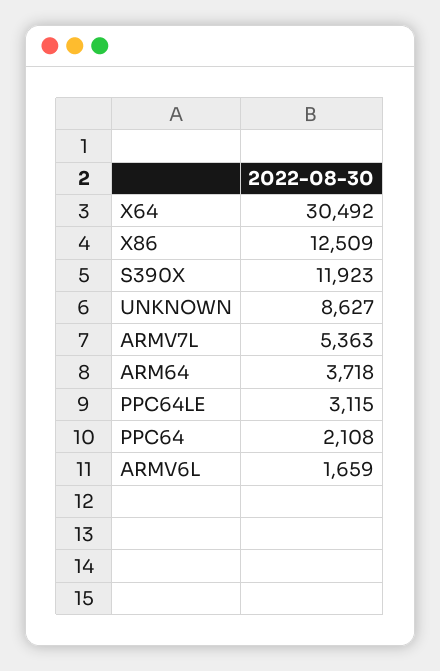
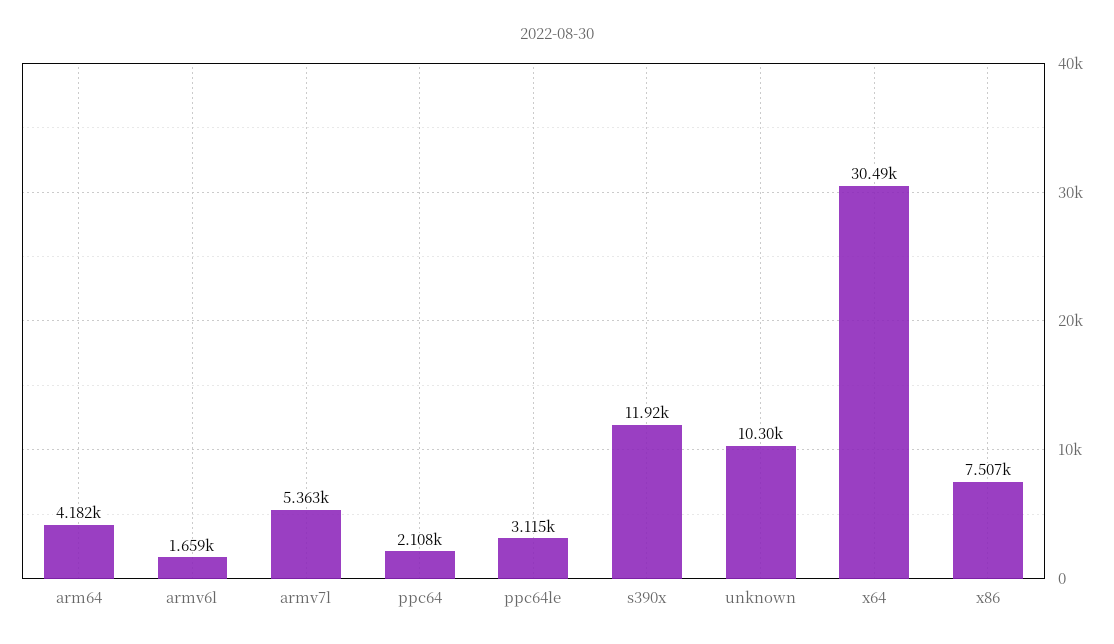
  {
    "X64": 30492,
-   "X86": 12509,
+   "X86": 7507,
    "S390X": 11923,
-   "UNKNOWN": 8627,
+   "UNKNOWN": 10300,
    "ARMV7L": 5363,
-   "ARM64": 3718,
+   "ARM64": 4182,
    "PPC64LE": 3115,
    "PPC64": 2108,
    "ARMV6L": 1659
  }

